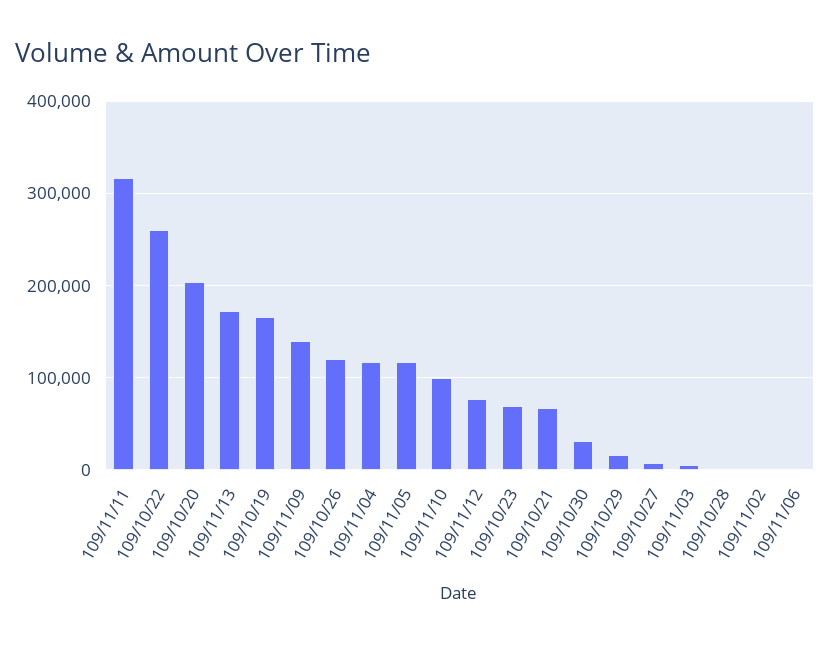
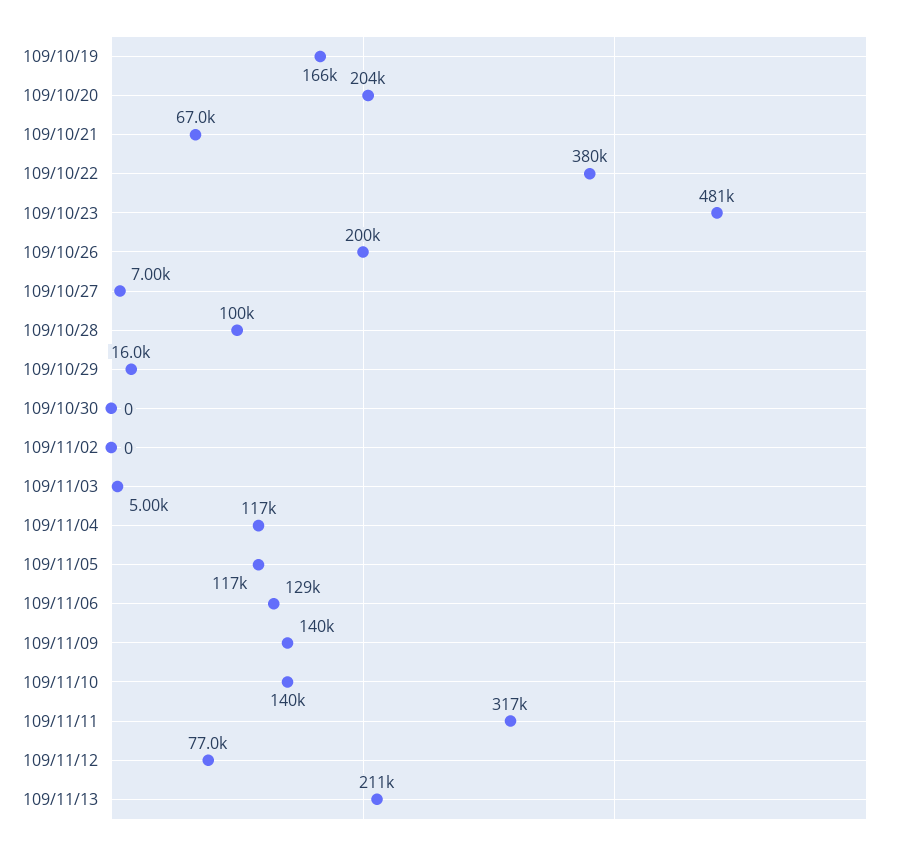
  {
    "109/11/11": 317000,
-   "109/10/22": 260000,
+   "109/10/22": 380000,
    "109/10/20": 204000,
-   "109/11/13": 170000,
+   "109/11/13": 211000,
    "109/10/19": 166000,
    "109/11/09": 140000,
-   "109/10/26": 120000,
+   "109/10/26": 200000,
    "109/11/04": 117000,
    "109/11/05": 117000,
-   "109/11/10": 100000,
+   "109/11/10": 140000,
    "109/11/12": 77000,
-   "109/10/23": 70000,
+   "109/10/23": 481000,
    "109/10/21": 67000,
-   "109/10/30": 30000,
+   "109/10/30": 0,
    "109/10/29": 16000,
    "109/10/27": 7000,
    "109/11/03": 5000,
-   "109/10/28": 0,
+   "109/10/28": 100000,
    "109/11/02": 0,
-   "109/11/06": 0
+   "109/11/06": 129000
  }

